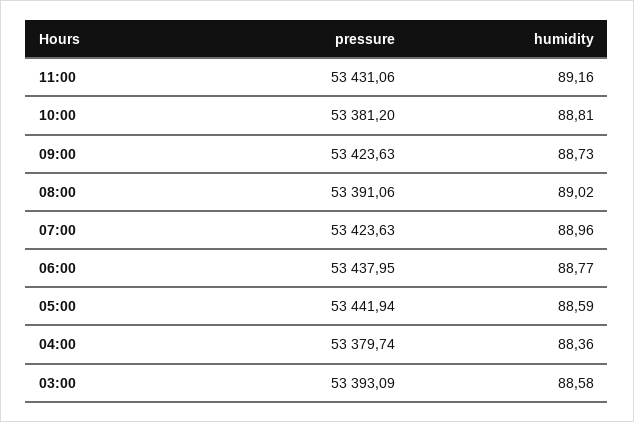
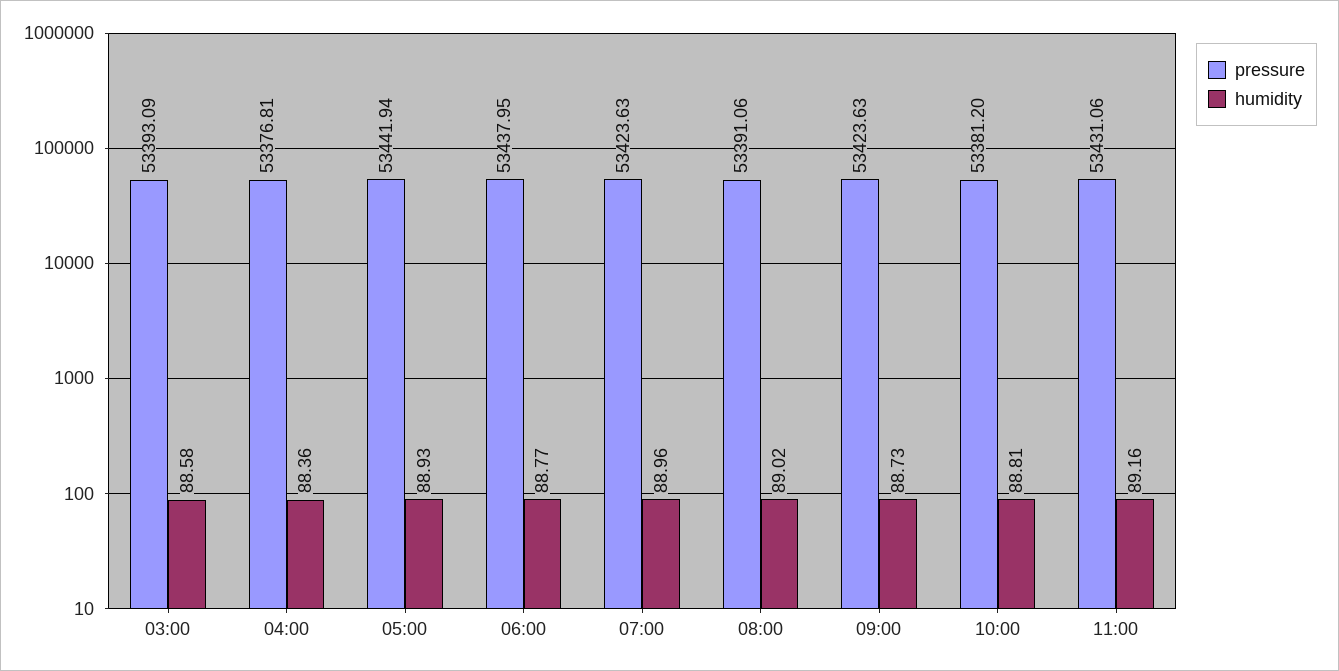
  {
    "pressure": {
      "11:00": 53431.06,
      "10:00": 53381.2,
      "09:00": 53423.63,
      "08:00": 53391.06,
      "07:00": 53423.63,
      "06:00": 53437.95,
      "05:00": 53441.94,
-     "04:00": 53379.74,
+     "04:00": 53376.81,
      "03:00": 53393.09
    },
    "humidity": {
      "11:00": 89.16,
      "10:00": 88.81,
      "09:00": 88.73,
      "08:00": 89.02,
      "07:00": 88.96,
      "06:00": 88.77,
-     "05:00": 88.59,
+     "05:00": 88.93,
      "04:00": 88.36,
      "03:00": 88.58
    }
  }

